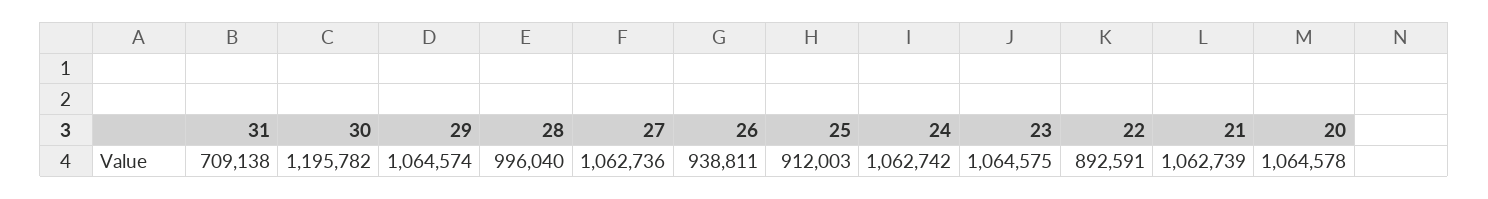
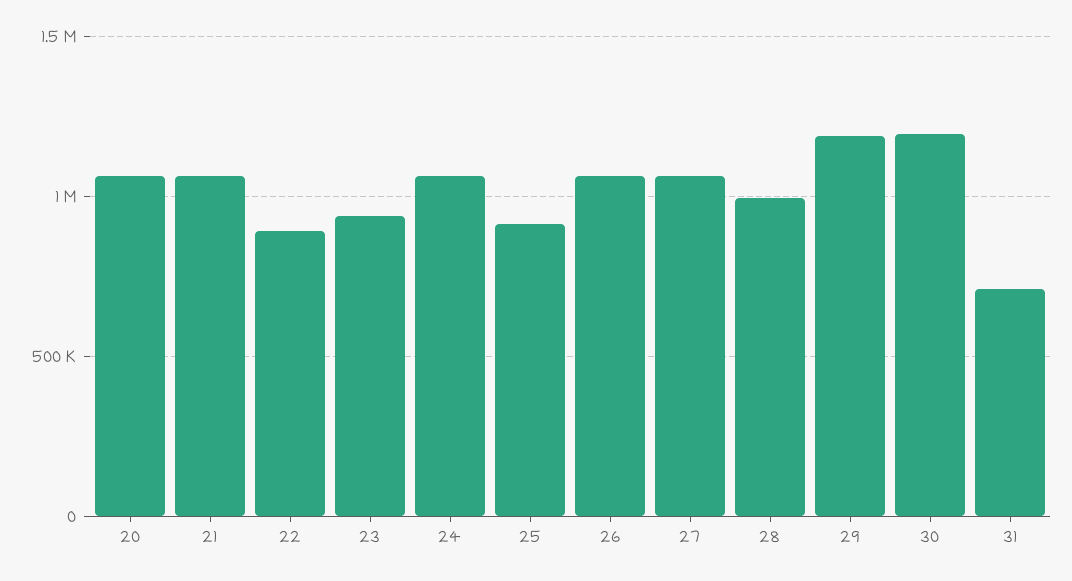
  {
    "31": 709138,
    "30": 1195782,
-   "29": 1064574,
+   "29": 1200000,
    "28": 996040,
    "27": 1062736,
-   "26": 938811,
+   "26": 1050000,
    "25": 912003,
    "24": 1062742,
-   "23": 1064575,
+   "23": 950000,
    "22": 892591,
    "21": 1062739,
    "20": 1064578
  }

